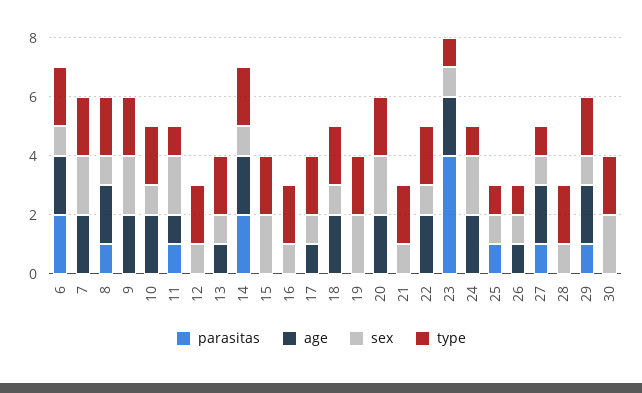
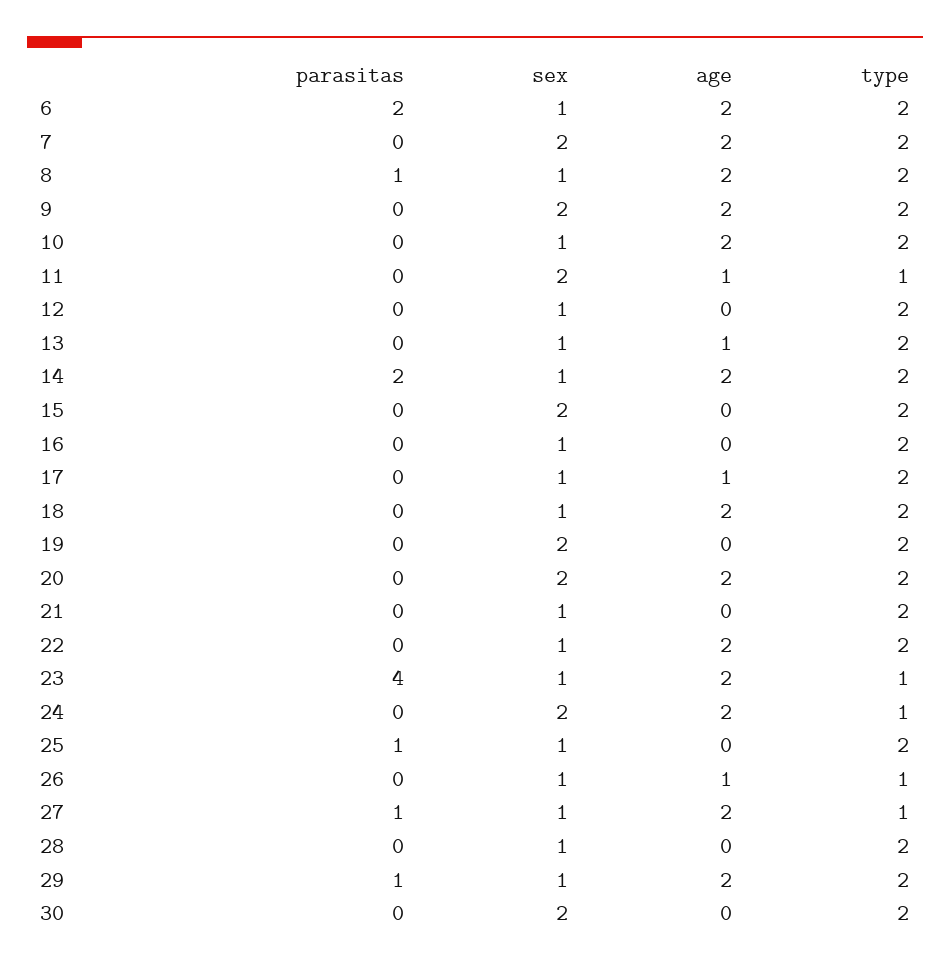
  {
    "parasitas": {
      "6": 2,
      "7": 0,
      "8": 1,
      "9": 0,
      "10": 0,
-     "11": 1,
+     "11": 0,
      "12": 0,
      "13": 0,
      "14": 2,
      "15": 0,
      "16": 0,
      "17": 0,
      "18": 0,
      "19": 0,
      "20": 0,
      "21": 0,
      "22": 0,
      "23": 4,
      "24": 0,
      "25": 1,
      "26": 0,
      "27": 1,
      "28": 0,
      "29": 1,
      "30": 0
    },
    "age": {
      "6": 2,
      "7": 2,
      "8": 2,
      "9": 2,
      "10": 2,
      "11": 1,
      "12": 0,
      "13": 1,
      "14": 2,
      "15": 0,
      "16": 0,
      "17": 1,
      "18": 2,
      "19": 0,
      "20": 2,
      "21": 0,
      "22": 2,
      "23": 2,
      "24": 2,
      "25": 0,
      "26": 1,
      "27": 2,
      "28": 0,
      "29": 2,
      "30": 0
    },
    "sex": {
      "6": 1,
      "7": 2,
      "8": 1,
      "9": 2,
      "10": 1,
      "11": 2,
      "12": 1,
      "13": 1,
      "14": 1,
      "15": 2,
      "16": 1,
      "17": 1,
      "18": 1,
      "19": 2,
      "20": 2,
      "21": 1,
      "22": 1,
      "23": 1,
      "24": 2,
      "25": 1,
      "26": 1,
      "27": 1,
      "28": 1,
      "29": 1,
      "30": 2
    },
    "type": {
      "6": 2,
      "7": 2,
      "8": 2,
      "9": 2,
      "10": 2,
      "11": 1,
      "12": 2,
      "13": 2,
      "14": 2,
      "15": 2,
      "16": 2,
      "17": 2,
      "18": 2,
      "19": 2,
      "20": 2,
      "21": 2,
      "22": 2,
      "23": 1,
      "24": 1,
-     "25": 1,
+     "25": 2,
      "26": 1,
      "27": 1,
      "28": 2,
      "29": 2,
      "30": 2
    }
  }

